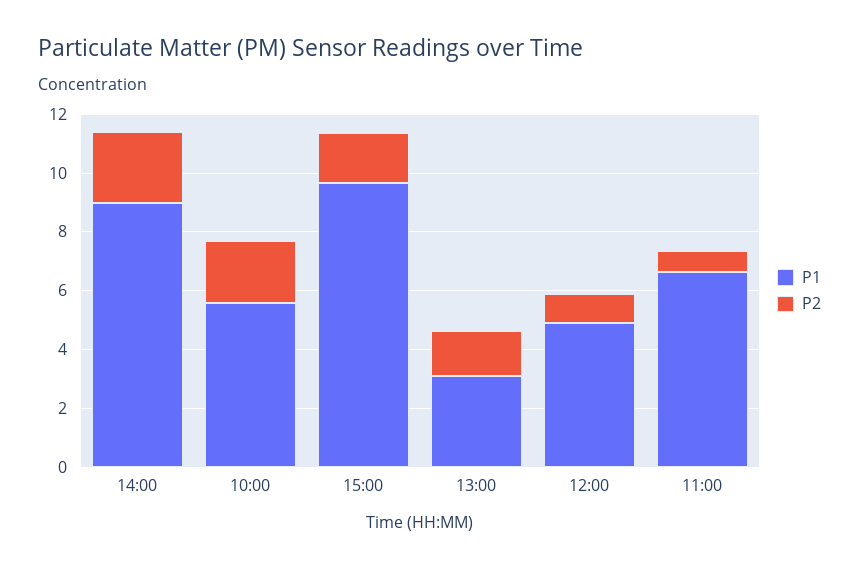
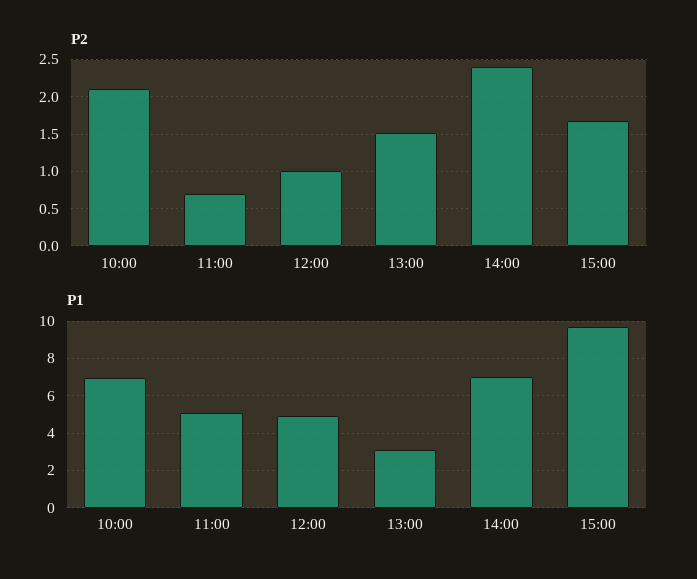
  {
    "P1": {
-     "14:00": 9,
+     "14:00": 7,
-     "10:00": 5.5,
+     "10:00": 7,
      "15:00": 9.5,
      "13:00": 3,
      "12:00": 5,
-     "11:00": 6.5
+     "11:00": 5
    },
    "P2": {
      "14:00": 2.4,
      "10:00": 2.1,
      "15:00": 1.7,
      "13:00": 1.5,
      "12:00": 1,
      "11:00": 0.7
    }
  }

